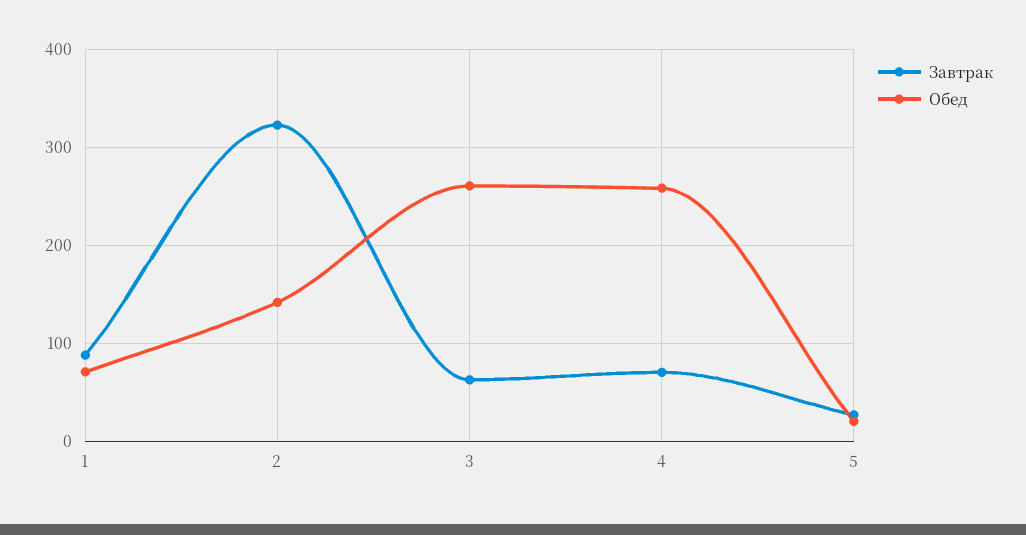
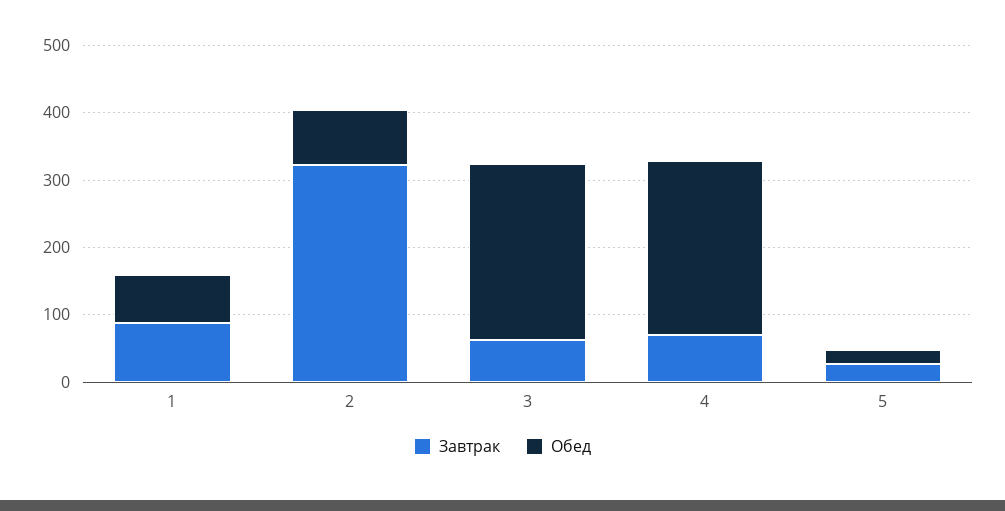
  {
    "Завтрак": {
      "1": 90,
      "2": 320,
      "3": 60,
      "4": 70,
      "5": 30
    },
    "Обед": {
      "1": 70,
-     "2": 140,
+     "2": 80,
      "3": 260,
      "4": 260,
      "5": 20
    }
  }

